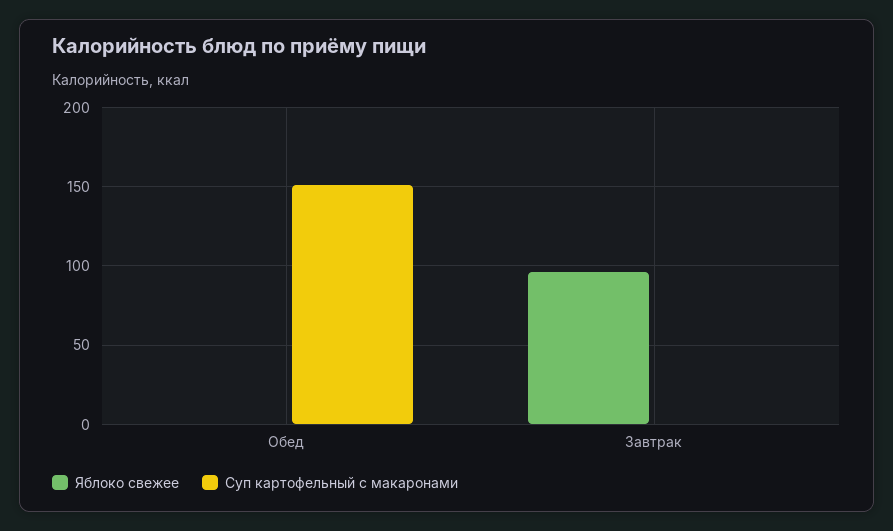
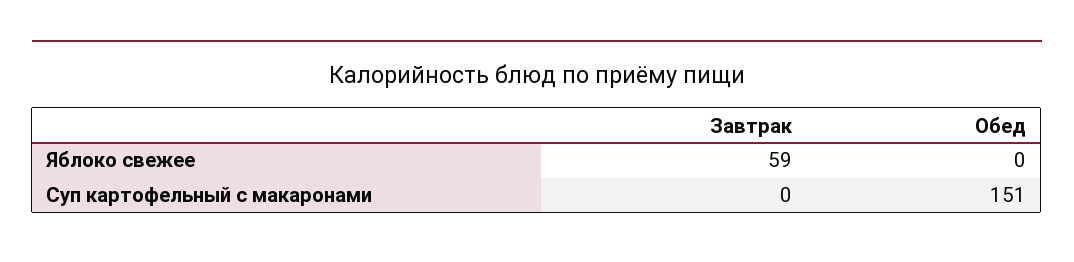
  {
    "Яблоко свежее": {
      "Обед": 0,
-     "Завтрак": 95
+     "Завтрак": 59
    },
    "Суп картофельный с макаронами": {
      "Обед": 151,
      "Завтрак": 0
    }
  }

